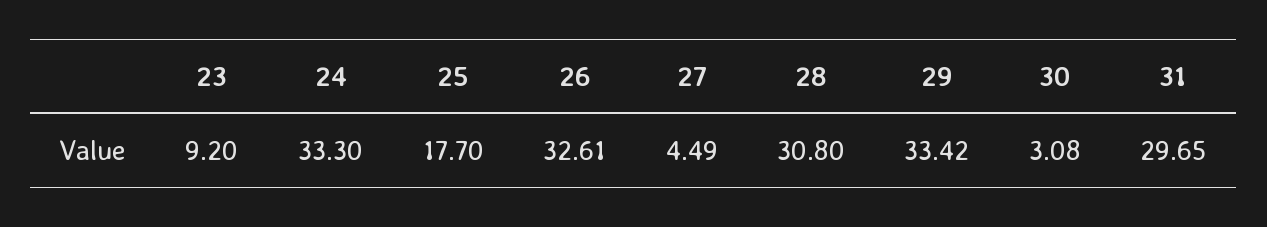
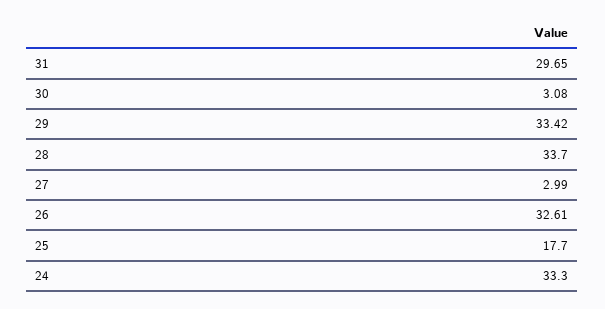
  {
-   "23": 9.2,
    "24": 33.3,
    "25": 17.7,
    "26": 32.61,
-   "27": 4.49,
+   "27": 2.99,
-   "28": 30.8,
+   "28": 33.7,
    "29": 33.42,
    "30": 3.08,
    "31": 29.65
  }

